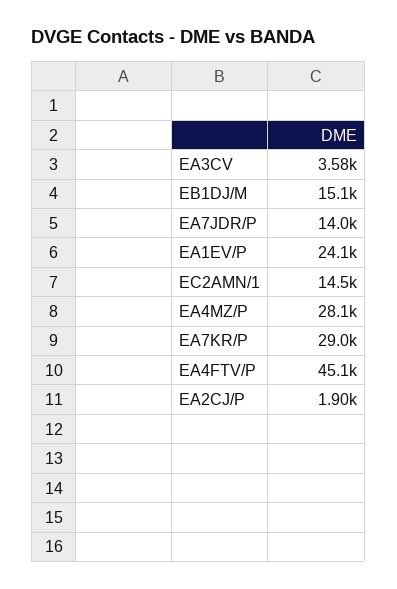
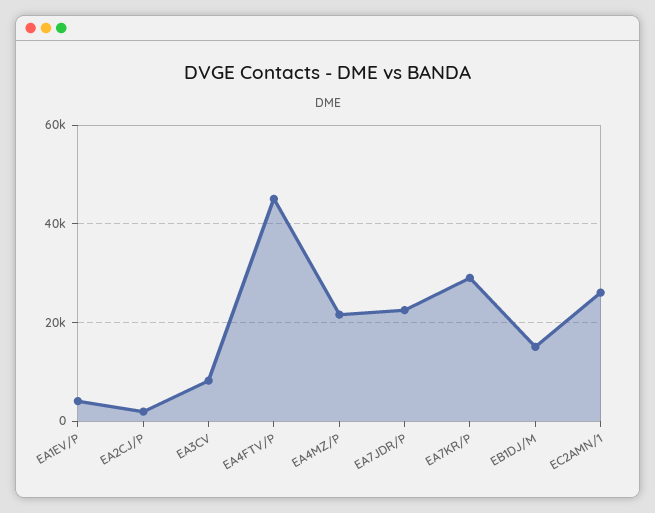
  {
-   "EA3CV": 3580,
+   "EA3CV": 8000,
    "EB1DJ/M": 15100,
-   "EA7JDR/P": 14000,
+   "EA7JDR/P": 22000,
-   "EA1EV/P": 24100,
+   "EA1EV/P": 4000,
-   "EC2AMN/1": 14500,
+   "EC2AMN/1": 26000,
-   "EA4MZ/P": 28100,
+   "EA4MZ/P": 22000,
    "EA7KR/P": 29000,
    "EA4FTV/P": 45100,
    "EA2CJ/P": 1900
  }

